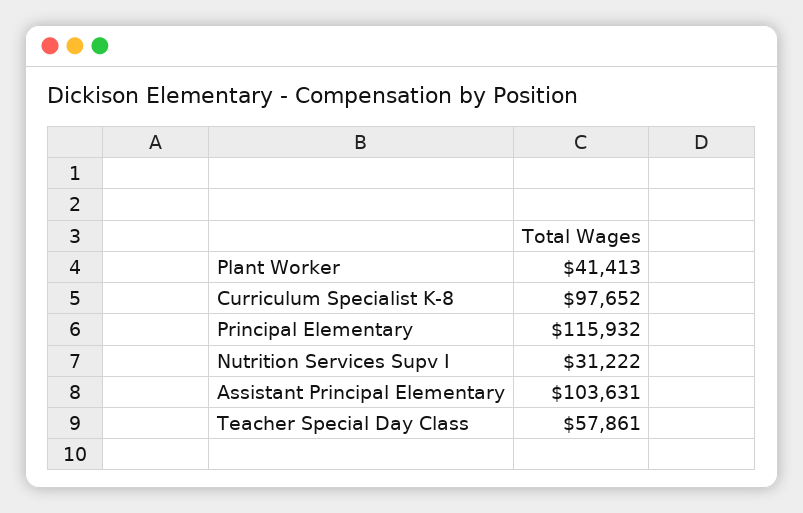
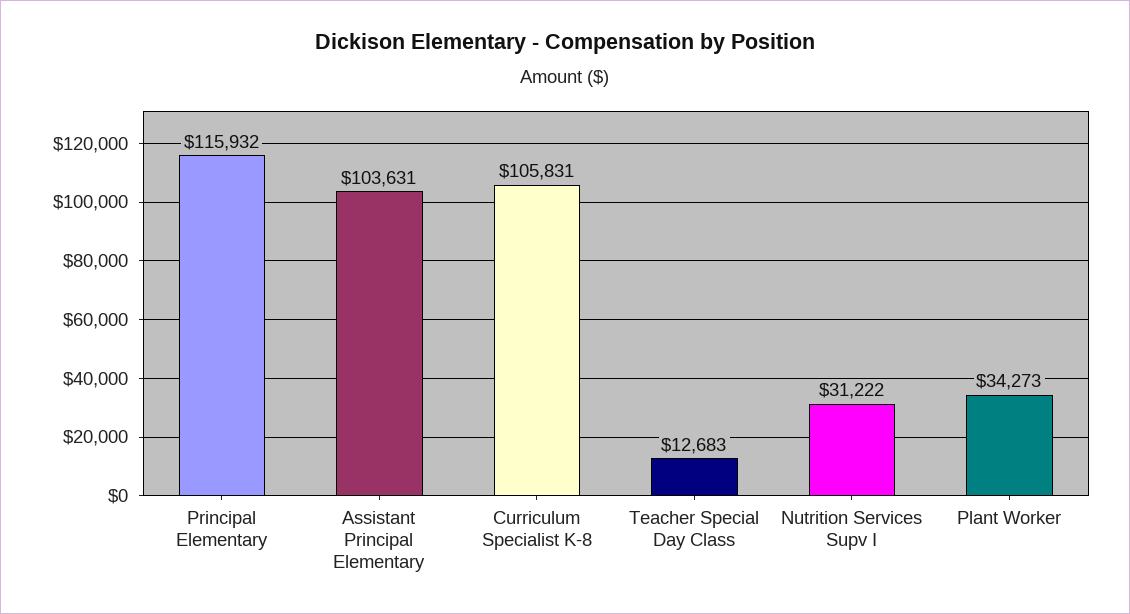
  {
-   "Plant Worker": 41413,
+   "Plant Worker": 34273,
-   "Curriculum Specialist K-8": 97652,
+   "Curriculum Specialist K-8": 105831,
    "Principal Elementary": 115932,
    "Nutrition Services Supv I": 31222,
    "Assistant Principal Elementary": 103631,
-   "Teacher Special Day Class": 57861
+   "Teacher Special Day Class": 12683
  }

